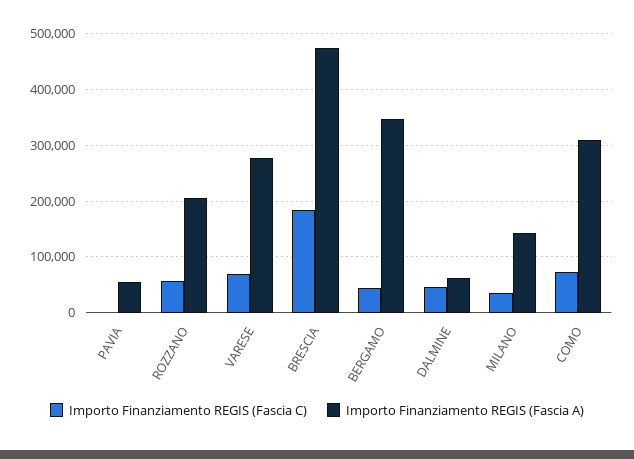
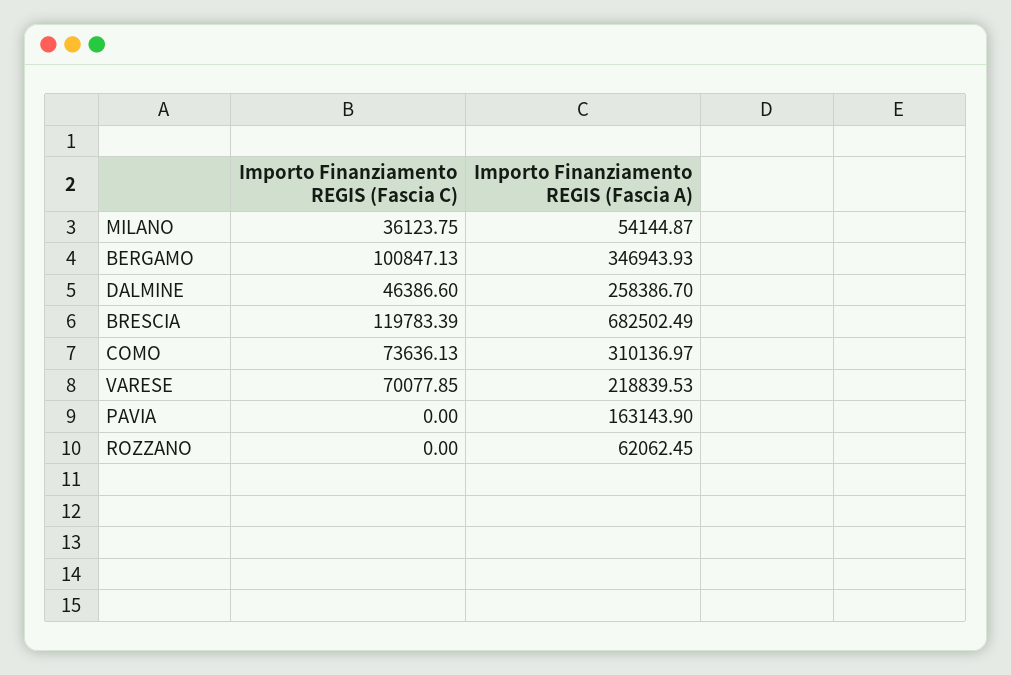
  {
    "Importo Finanziamento REGIS (Fascia C)": {
      "PAVIA": 0,
-     "ROZZANO": 60000,
+     "ROZZANO": 0,
      "VARESE": 70077.85,
-     "BRESCIA": 180000,
+     "BRESCIA": 119783.39,
-     "BERGAMO": 40000,
+     "BERGAMO": 100847.13,
      "DALMINE": 46386.6,
      "MILANO": 36123.75,
      "COMO": 73636.13
    },
    "Importo Finanziamento REGIS (Fascia A)": {
-     "PAVIA": 60000,
+     "PAVIA": 163143.9,
-     "ROZZANO": 200000,
+     "ROZZANO": 62062.45,
-     "VARESE": 280000,
+     "VARESE": 218839.53,
-     "BRESCIA": 480000,
+     "BRESCIA": 682502.49,
      "BERGAMO": 346943.93,
-     "DALMINE": 60000,
+     "DALMINE": 258386.7,
-     "MILANO": 140000,
+     "MILANO": 54144.87,
      "COMO": 310136.97
    }
  }

